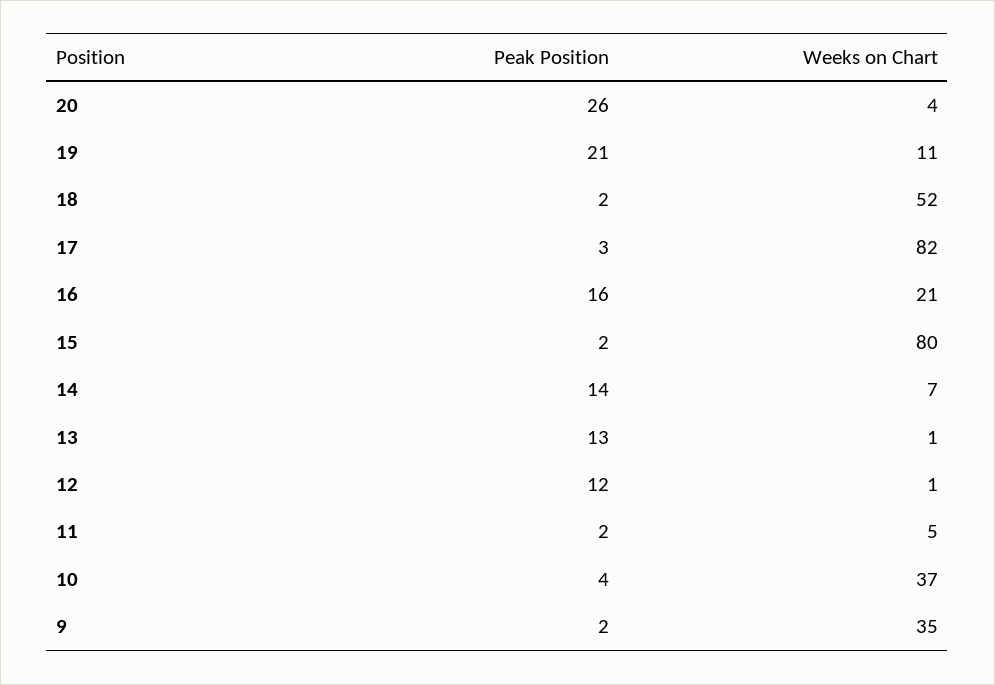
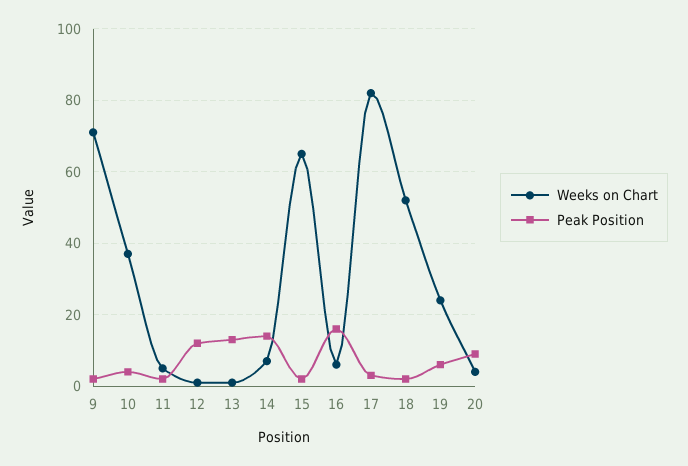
  {
    "Peak Position": {
-     "20": 26,
+     "20": 10,
-     "19": 21,
+     "19": 5,
      "18": 2,
      "17": 3,
      "16": 16,
      "15": 2,
      "14": 14,
      "13": 13,
      "12": 12,
      "11": 2,
      "10": 4,
      "9": 2
    },
    "Weeks on Chart": {
      "20": 4,
-     "19": 11,
+     "19": 25,
      "18": 52,
      "17": 82,
-     "16": 21,
+     "16": 5,
-     "15": 80,
+     "15": 65,
      "14": 7,
      "13": 1,
      "12": 1,
      "11": 5,
      "10": 37,
-     "9": 35
+     "9": 70
    }
  }

